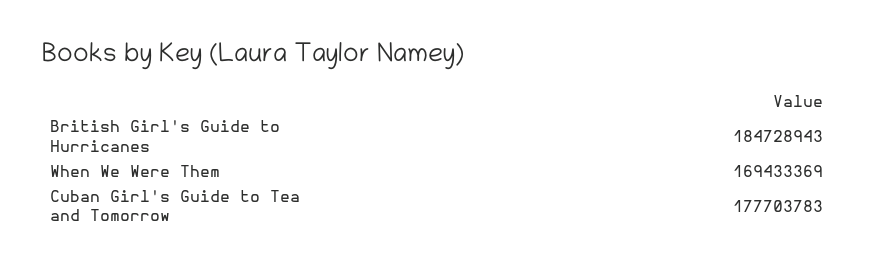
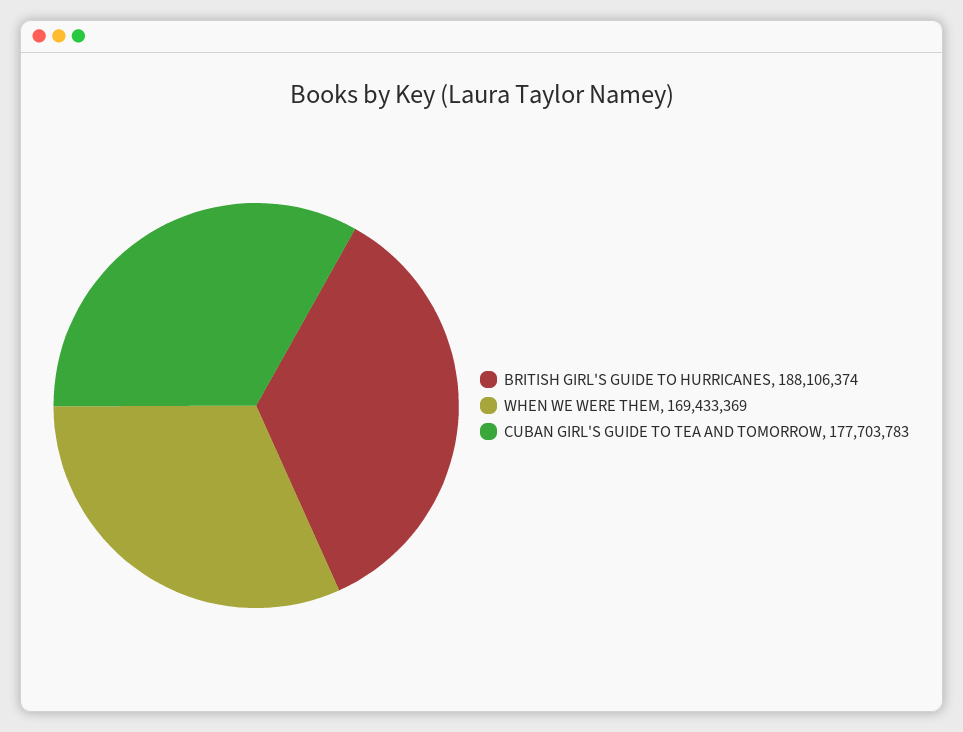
  {
-   "British Girl's Guide to Hurricanes": 184728943,
+   "British Girl's Guide to Hurricanes": 188106374,
    "When We Were Them": 169433369,
    "Cuban Girl's Guide to Tea and Tomorrow": 177703783
  }

